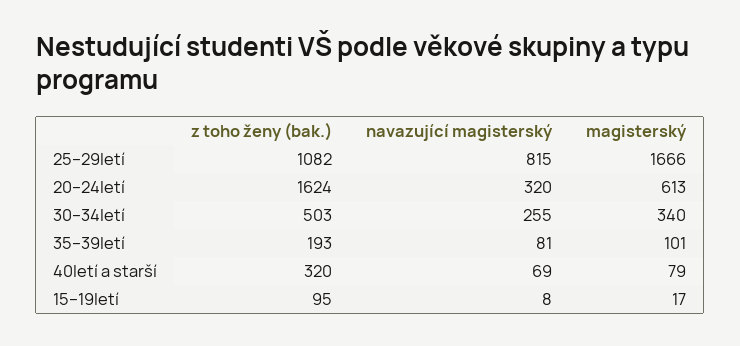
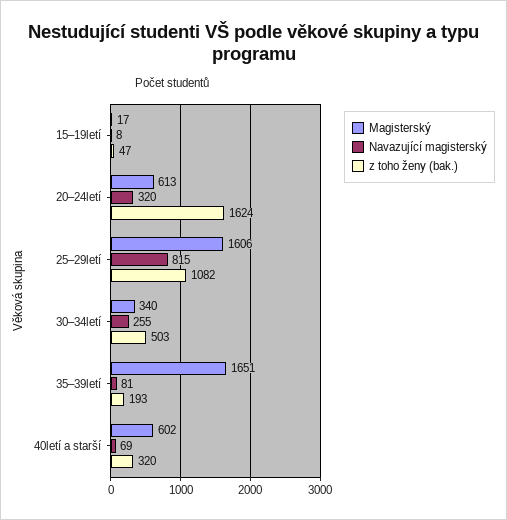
  {
    "z toho ženy (bak.)": {
      "25–29letí": 1082,
      "20–24letí": 1624,
      "30–34letí": 503,
      "35–39letí": 193,
      "40letí a starší": 320,
-     "15–19letí": 95
+     "15–19letí": 47
    },
    "navazující magisterský": {
      "25–29letí": 815,
      "20–24letí": 320,
      "30–34letí": 255,
      "35–39letí": 81,
      "40letí a starší": 69,
      "15–19letí": 8
    },
    "magisterský": {
-     "25–29letí": 1666,
+     "25–29letí": 1606,
      "20–24letí": 613,
      "30–34letí": 340,
-     "35–39letí": 101,
+     "35–39letí": 1651,
-     "40letí a starší": 79,
+     "40letí a starší": 602,
      "15–19letí": 17
    }
  }

